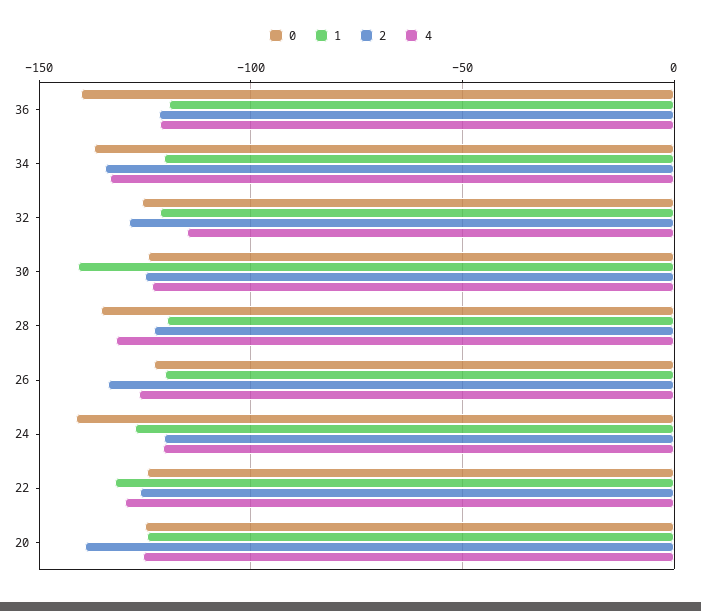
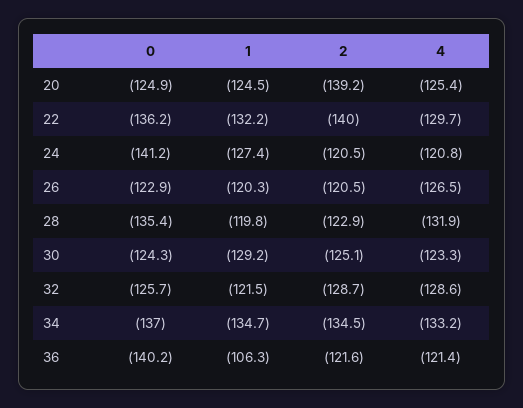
  {
    "0": {
      "36": -140.2,
      "34": -137,
      "32": -125.7,
      "30": -124.3,
      "28": -135.4,
      "26": -122.9,
      "24": -141.2,
-     "22": -125,
+     "22": -136.2,
      "20": -124.9
    },
    "1": {
-     "36": -120,
+     "36": -106.3,
-     "34": -120,
+     "34": -134.7,
      "32": -121.5,
-     "30": -140,
+     "30": -129.2,
      "28": -119.8,
      "26": -120.3,
      "24": -127.4,
      "22": -132.2,
      "20": -124.5
    },
    "2": {
      "36": -121.6,
      "34": -134.5,
      "32": -128.7,
      "30": -125.1,
      "28": -122.9,
-     "26": -135,
+     "26": -120.5,
      "24": -120.5,
-     "22": -125,
+     "22": -140,
      "20": -139.2
    },
    "4": {
      "36": -121.4,
      "34": -133.2,
-     "32": -115,
+     "32": -128.6,
      "30": -123.3,
      "28": -131.9,
      "26": -126.5,
      "24": -120.8,
      "22": -129.7,
      "20": -125.4
    }
  }

